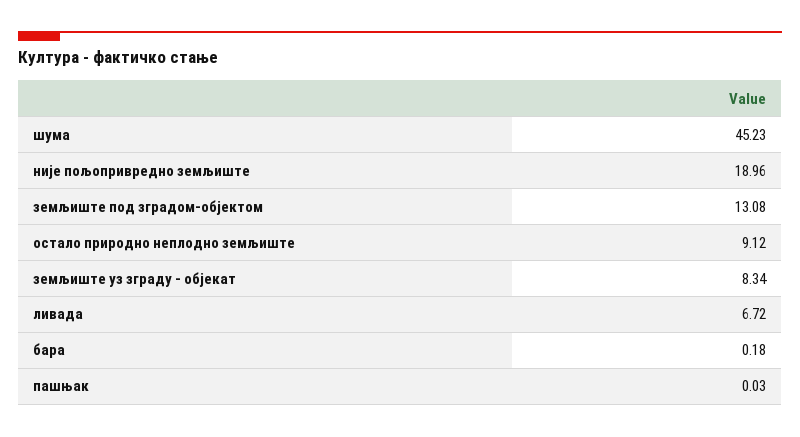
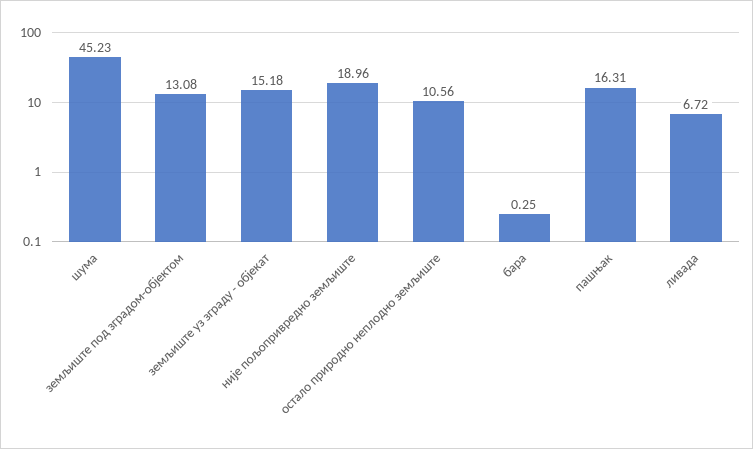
  {
    "шума": 45.23,
    "није пољопривредно земљиште": 18.96,
    "земљиште под зградом-објектом": 13.08,
-   "остало природно неплодно земљиште": 9.12,
+   "остало природно неплодно земљиште": 10.56,
-   "земљиште уз зграду - објекат": 8.34,
+   "земљиште уз зграду - објекат": 15.18,
    "ливада": 6.72,
-   "бара": 0.18,
+   "бара": 0.25,
-   "пашњак": 0.03
+   "пашњак": 16.31
  }

